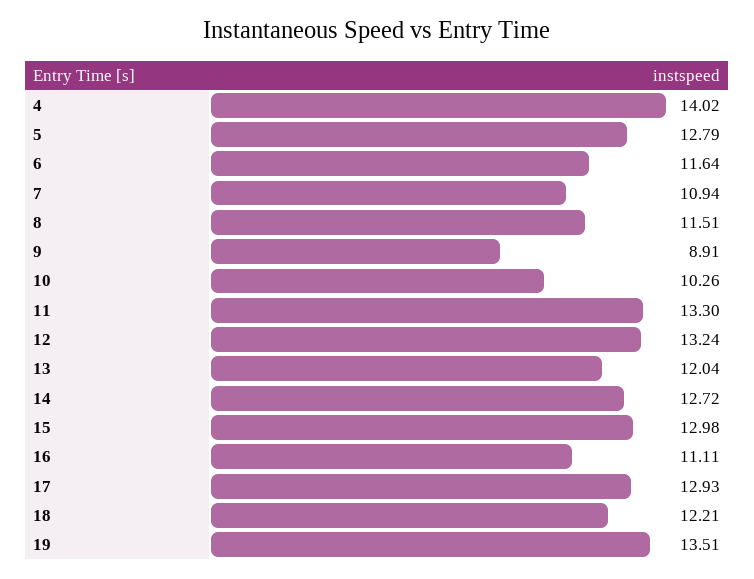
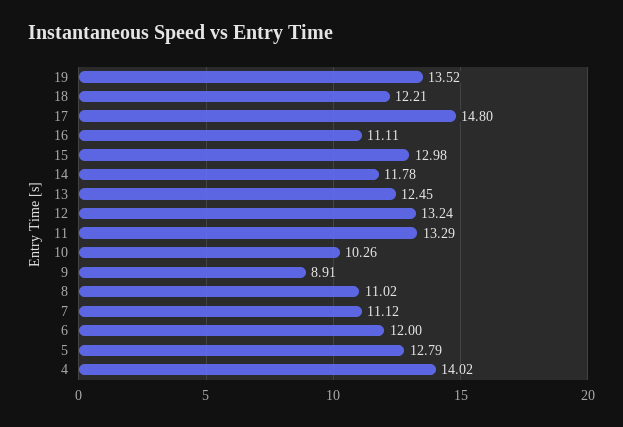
  {
    "4": 14.02,
    "5": 12.79,
-   "6": 11.64,
+   "6": 12,
-   "7": 10.94,
+   "7": 11.12,
-   "8": 11.51,
+   "8": 11.02,
    "9": 8.91,
    "10": 10.26,
-   "11": 13.3,
+   "11": 13.29,
    "12": 13.24,
-   "13": 12.04,
+   "13": 12.45,
-   "14": 12.72,
+   "14": 11.78,
    "15": 12.98,
    "16": 11.11,
-   "17": 12.93,
+   "17": 14.8,
    "18": 12.21,
-   "19": 13.51
+   "19": 13.52
  }

